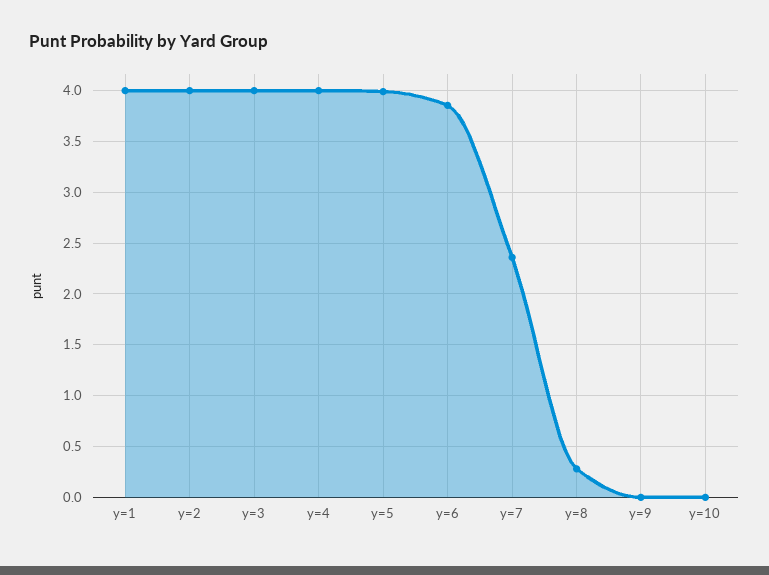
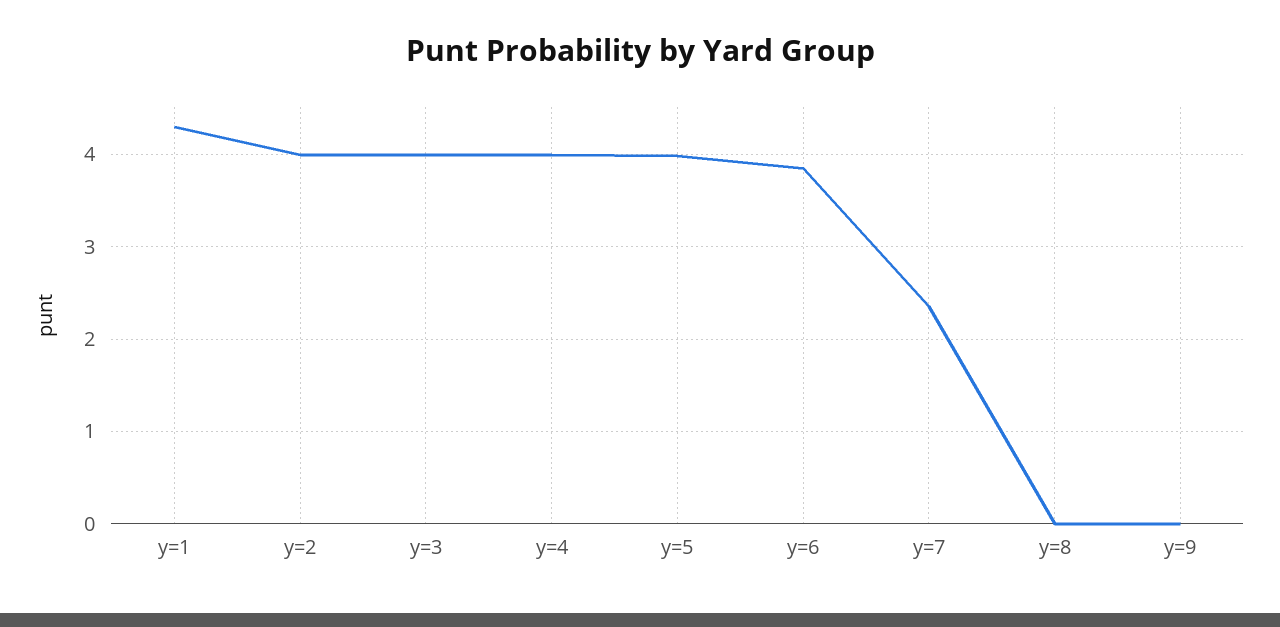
  {
-   "y=1": 4,
+   "y=1": 4.3,
    "y=2": 4,
    "y=3": 4,
    "y=4": 4,
    "y=5": 4,
    "y=6": 3.9,
    "y=7": 2.4,
-   "y=8": 0.3,
+   "y=8": 0,
-   "y=9": 0,
+   "y=9": 0
-   "y=10": 0
  }

